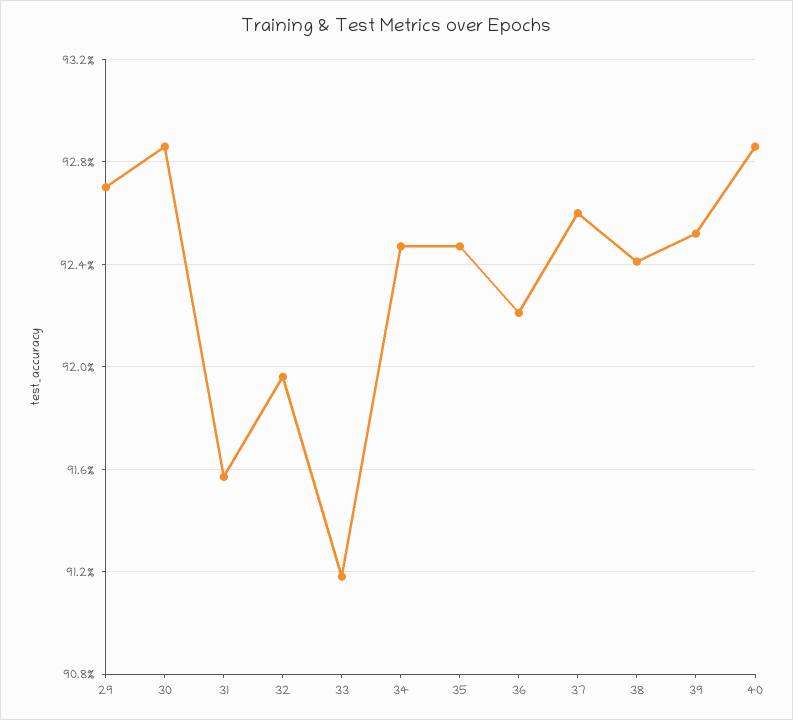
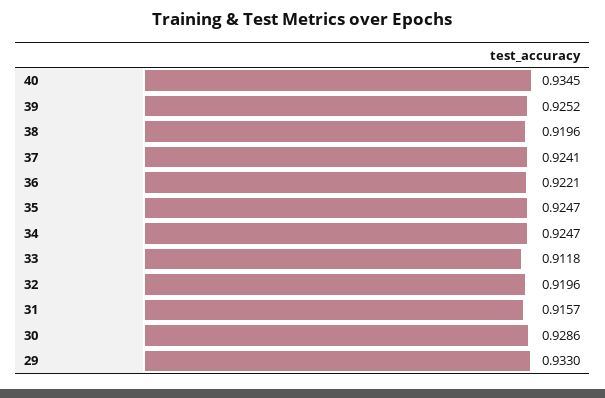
  {
-   "29": 0.927,
+   "29": 0.933,
    "30": 0.9286,
    "31": 0.9157,
    "32": 0.9196,
    "33": 0.9118,
    "34": 0.9247,
    "35": 0.9247,
    "36": 0.9221,
-   "37": 0.926,
+   "37": 0.9241,
-   "38": 0.924,
+   "38": 0.9196,
    "39": 0.9252,
-   "40": 0.9285
+   "40": 0.9345
  }

